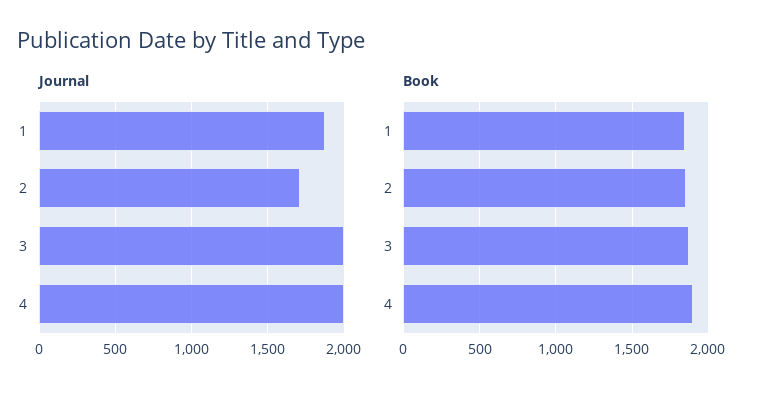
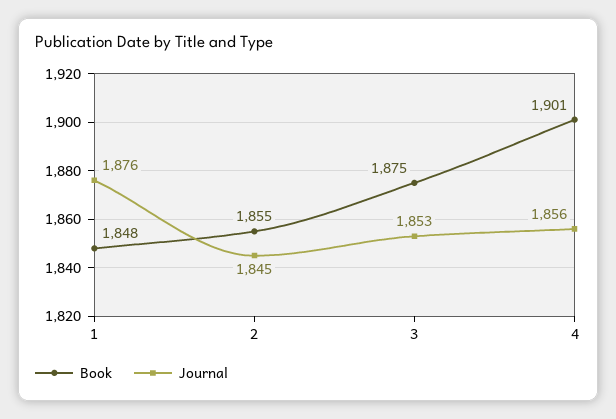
  {
    "Journal": {
      "1": 1876,
-     "2": 1700,
+     "2": 1845,
-     "3": 2000,
+     "3": 1853,
-     "4": 2000
+     "4": 1856
    },
    "Book": {
      "1": 1848,
      "2": 1855,
      "3": 1875,
      "4": 1901
    }
  }

